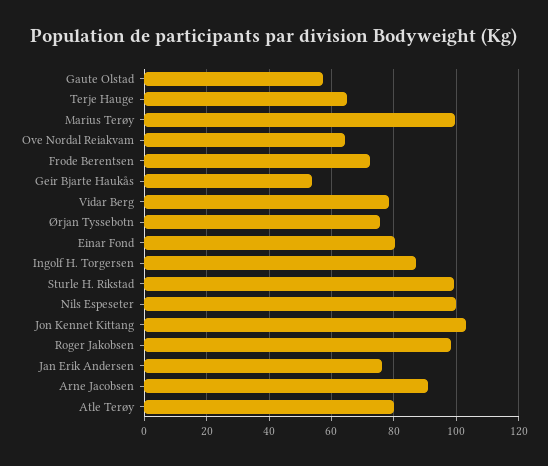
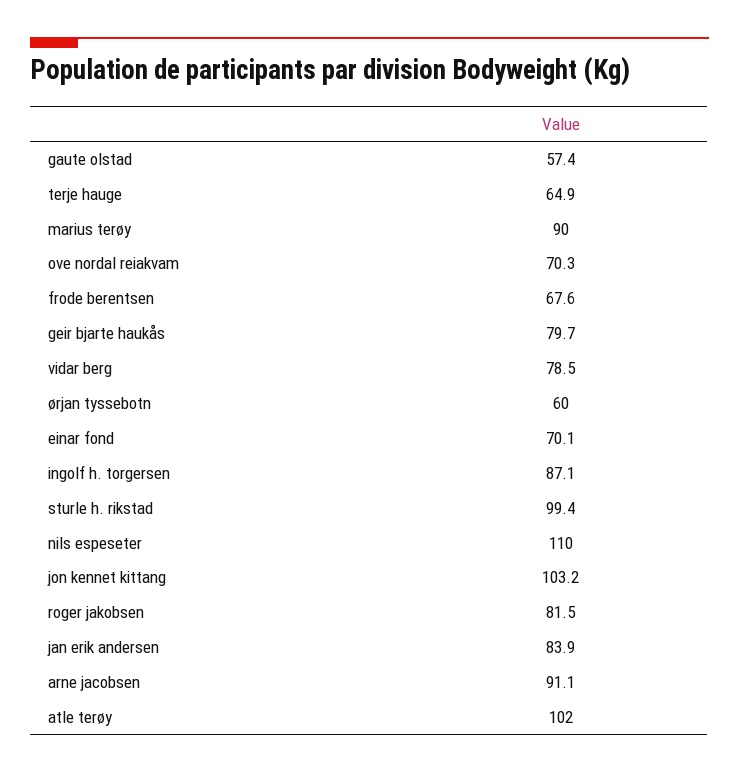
  {
    "Gaute Olstad": 57.4,
    "Terje Hauge": 64.9,
-   "Marius Terøy": 100,
+   "Marius Terøy": 90,
-   "Ove Nordal Reiakvam": 64,
+   "Ove Nordal Reiakvam": 70.3,
-   "Frode Berentsen": 72,
+   "Frode Berentsen": 67.6,
-   "Geir Bjarte Haukås": 54,
+   "Geir Bjarte Haukås": 79.7,
    "Vidar Berg": 78.5,
-   "Ørjan Tyssebotn": 76,
+   "Ørjan Tyssebotn": 60,
-   "Einar Fond": 80,
+   "Einar Fond": 70.1,
    "Ingolf H. Torgersen": 87.1,
    "Sturle H. Rikstad": 99.4,
-   "Nils Espeseter": 100,
+   "Nils Espeseter": 110,
    "Jon Kennet Kittang": 103.2,
-   "Roger Jakobsen": 98,
+   "Roger Jakobsen": 81.5,
-   "Jan Erik Andersen": 76,
+   "Jan Erik Andersen": 83.9,
    "Arne Jacobsen": 91.1,
-   "Atle Terøy": 80
+   "Atle Terøy": 102
  }

